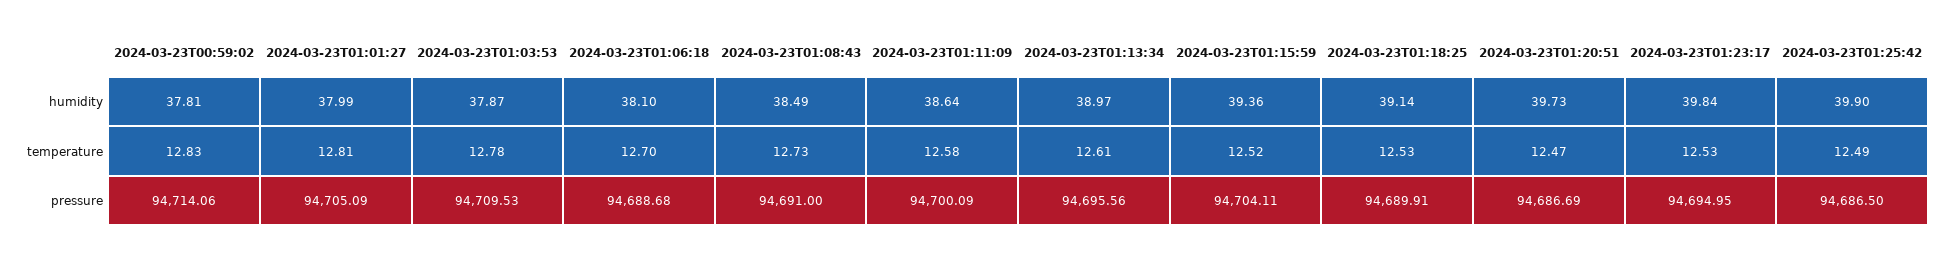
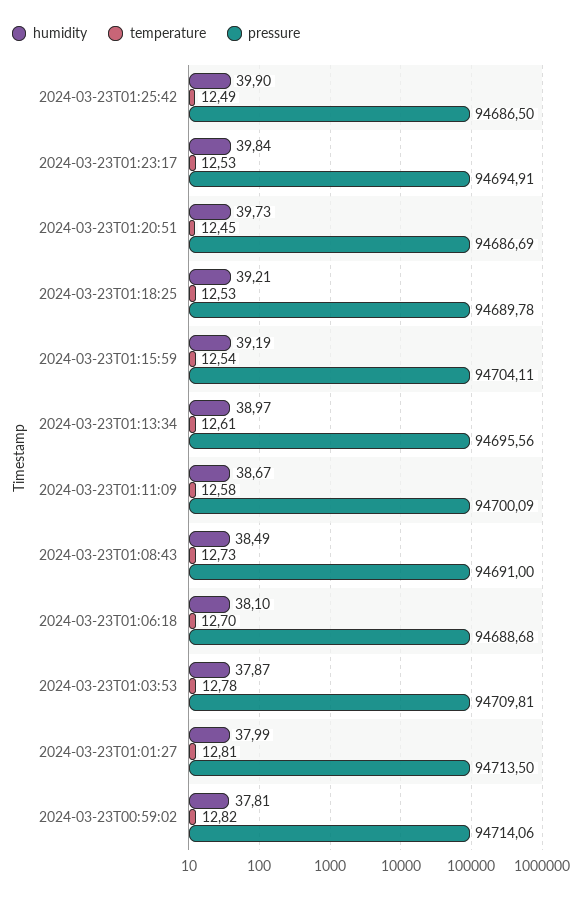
  {
    "humidity": {
      "2024-03-23T00:59:02": 37.81,
      "2024-03-23T01:01:27": 37.99,
      "2024-03-23T01:03:53": 37.87,
      "2024-03-23T01:06:18": 38.1,
      "2024-03-23T01:08:43": 38.49,
-     "2024-03-23T01:11:09": 38.64,
+     "2024-03-23T01:11:09": 38.67,
      "2024-03-23T01:13:34": 38.97,
-     "2024-03-23T01:15:59": 39.36,
+     "2024-03-23T01:15:59": 39.19,
-     "2024-03-23T01:18:25": 39.14,
+     "2024-03-23T01:18:25": 39.21,
      "2024-03-23T01:20:51": 39.73,
      "2024-03-23T01:23:17": 39.84,
      "2024-03-23T01:25:42": 39.9
    },
    "temperature": {
-     "2024-03-23T00:59:02": 12.83,
+     "2024-03-23T00:59:02": 12.82,
      "2024-03-23T01:01:27": 12.81,
      "2024-03-23T01:03:53": 12.78,
      "2024-03-23T01:06:18": 12.7,
      "2024-03-23T01:08:43": 12.73,
      "2024-03-23T01:11:09": 12.58,
      "2024-03-23T01:13:34": 12.61,
-     "2024-03-23T01:15:59": 12.52,
+     "2024-03-23T01:15:59": 12.54,
      "2024-03-23T01:18:25": 12.53,
-     "2024-03-23T01:20:51": 12.47,
+     "2024-03-23T01:20:51": 12.45,
      "2024-03-23T01:23:17": 12.53,
      "2024-03-23T01:25:42": 12.49
    },
    "pressure": {
      "2024-03-23T00:59:02": 94714.06,
-     "2024-03-23T01:01:27": 94705.09,
+     "2024-03-23T01:01:27": 94713.5,
-     "2024-03-23T01:03:53": 94709.53,
+     "2024-03-23T01:03:53": 94709.81,
      "2024-03-23T01:06:18": 94688.68,
      "2024-03-23T01:08:43": 94691,
      "2024-03-23T01:11:09": 94700.09,
      "2024-03-23T01:13:34": 94695.56,
      "2024-03-23T01:15:59": 94704.11,
-     "2024-03-23T01:18:25": 94689.91,
+     "2024-03-23T01:18:25": 94689.78,
      "2024-03-23T01:20:51": 94686.69,
-     "2024-03-23T01:23:17": 94694.95,
+     "2024-03-23T01:23:17": 94694.91,
      "2024-03-23T01:25:42": 94686.5
    }
  }

